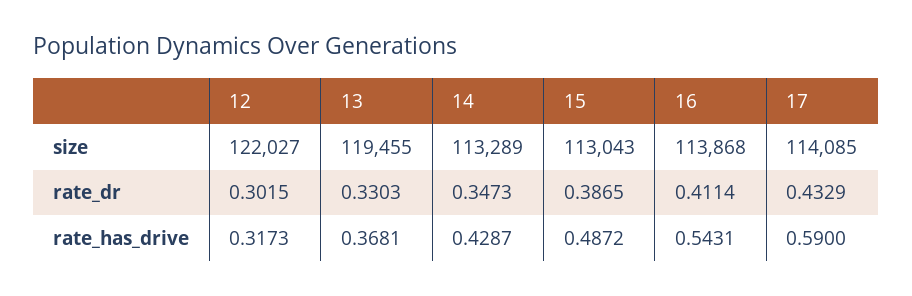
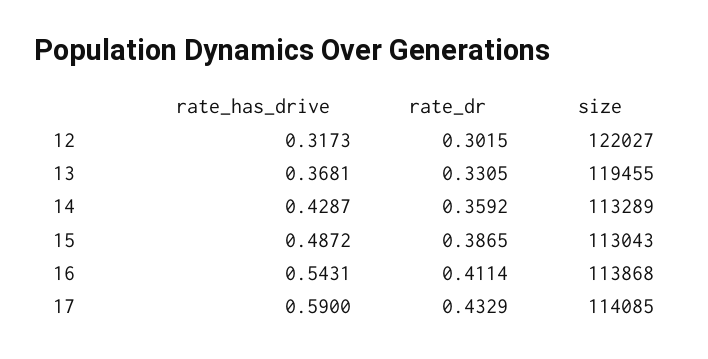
  {
    "12": {
      "size": 122027,
      "rate_dr": 0.3015,
      "rate_has_drive": 0.3173
    },
    "13": {
      "size": 119455,
-     "rate_dr": 0.3303,
+     "rate_dr": 0.3305,
      "rate_has_drive": 0.3681
    },
    "14": {
      "size": 113289,
-     "rate_dr": 0.3473,
+     "rate_dr": 0.3592,
      "rate_has_drive": 0.4287
    },
    "15": {
      "size": 113043,
      "rate_dr": 0.3865,
      "rate_has_drive": 0.4872
    },
    "16": {
      "size": 113868,
      "rate_dr": 0.4114,
      "rate_has_drive": 0.5431
    },
    "17": {
      "size": 114085,
      "rate_dr": 0.4329,
      "rate_has_drive": 0.59
    }
  }

